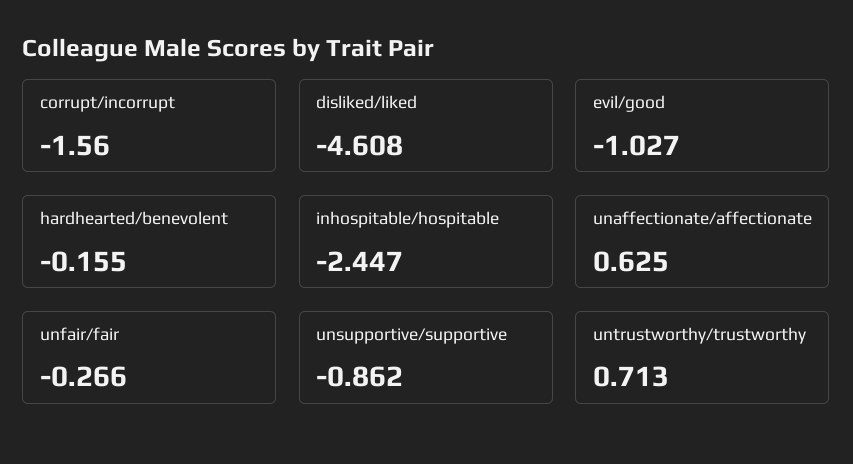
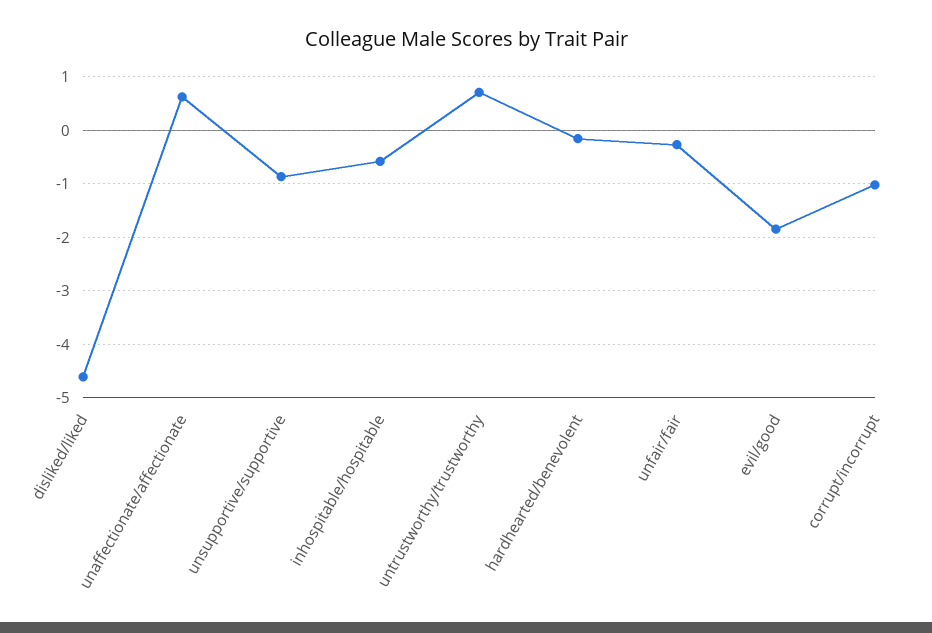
  {
-   "corrupt/incorrupt": -1.56,
+   "corrupt/incorrupt": -1,
    "disliked/liked": -4.608,
-   "evil/good": -1.027,
+   "evil/good": -1.8,
    "hardhearted/benevolent": -0.155,
-   "inhospitable/hospitable": -2.447,
+   "inhospitable/hospitable": -0.6,
    "unaffectionate/affectionate": 0.625,
    "unfair/fair": -0.266,
    "unsupportive/supportive": -0.862,
    "untrustworthy/trustworthy": 0.713
  }

